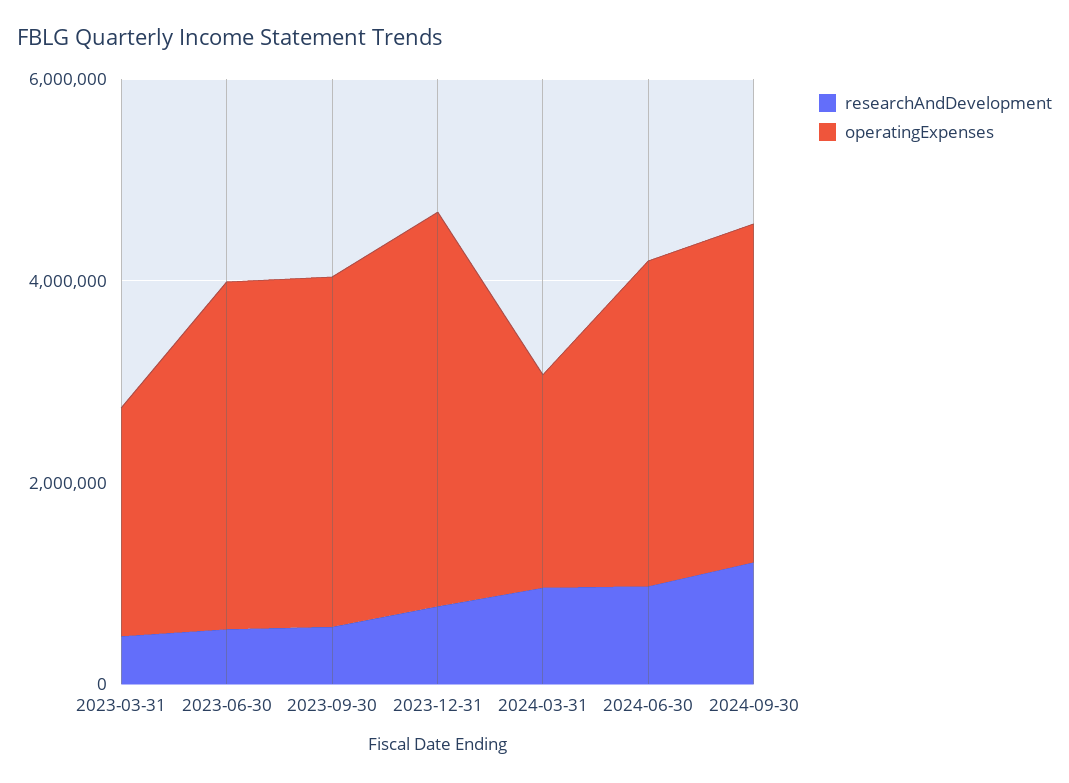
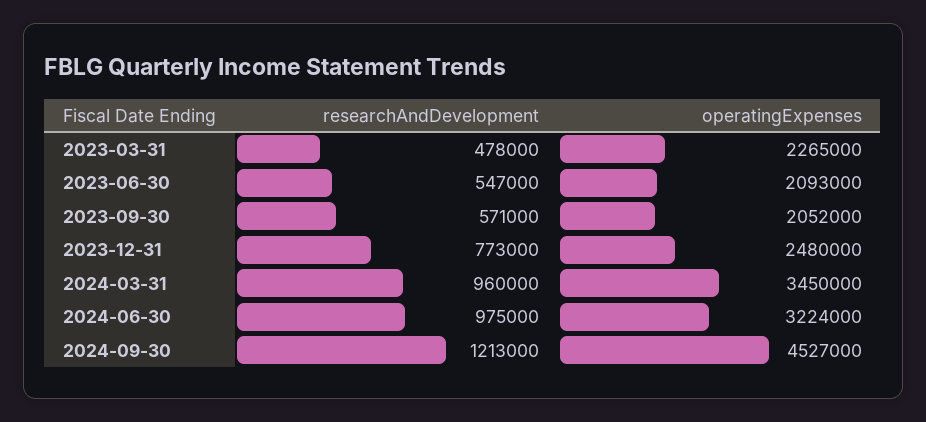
  {
    "researchAndDevelopment": {
      "2023-03-31": 478000,
      "2023-06-30": 547000,
      "2023-09-30": 571000,
      "2023-12-31": 773000,
      "2024-03-31": 960000,
      "2024-06-30": 975000,
      "2024-09-30": 1213000
    },
    "operatingExpenses": {
      "2023-03-31": 2265000,
-     "2023-06-30": 3500000,
+     "2023-06-30": 2093000,
-     "2023-09-30": 3500000,
+     "2023-09-30": 2052000,
-     "2023-12-31": 4000000,
+     "2023-12-31": 2480000,
-     "2024-03-31": 2000000,
+     "2024-03-31": 3450000,
      "2024-06-30": 3224000,
-     "2024-09-30": 3500000
+     "2024-09-30": 4527000
    }
  }

